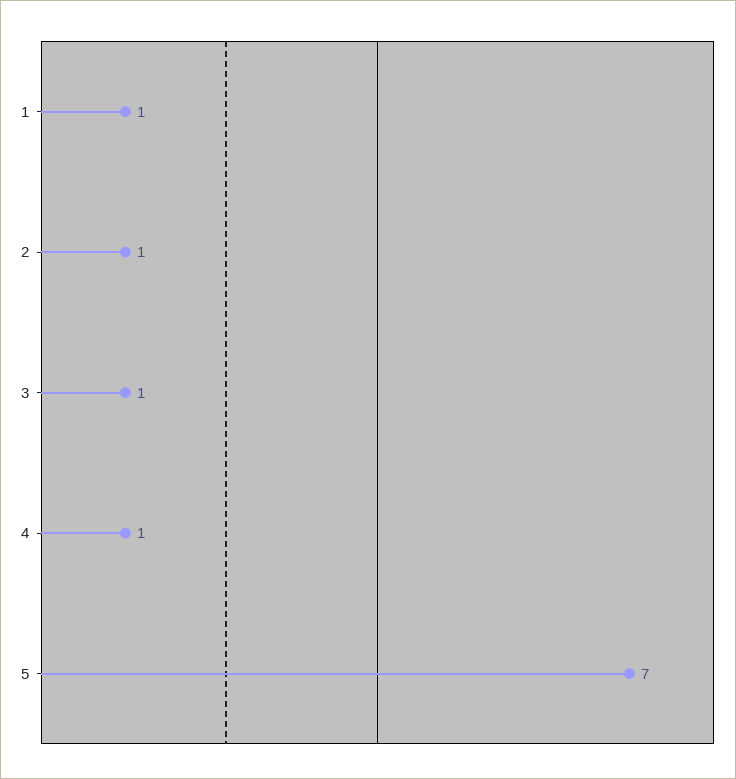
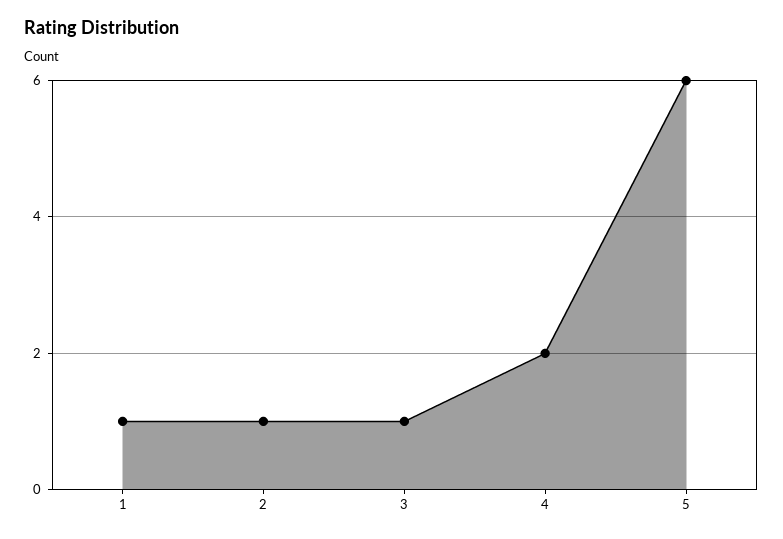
  {
    "1": 1,
    "2": 1,
    "3": 1,
-   "4": 1,
+   "4": 2,
-   "5": 7
+   "5": 6
  }

